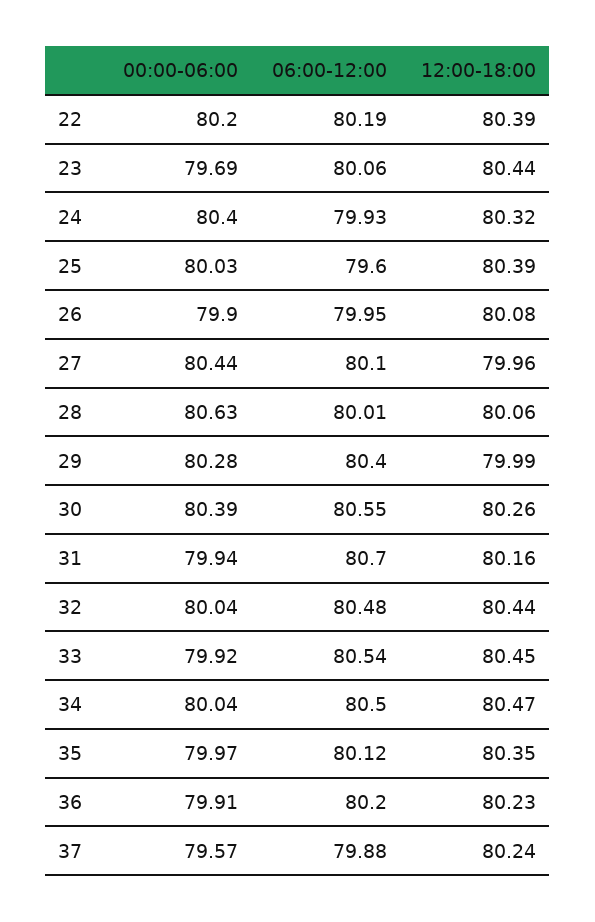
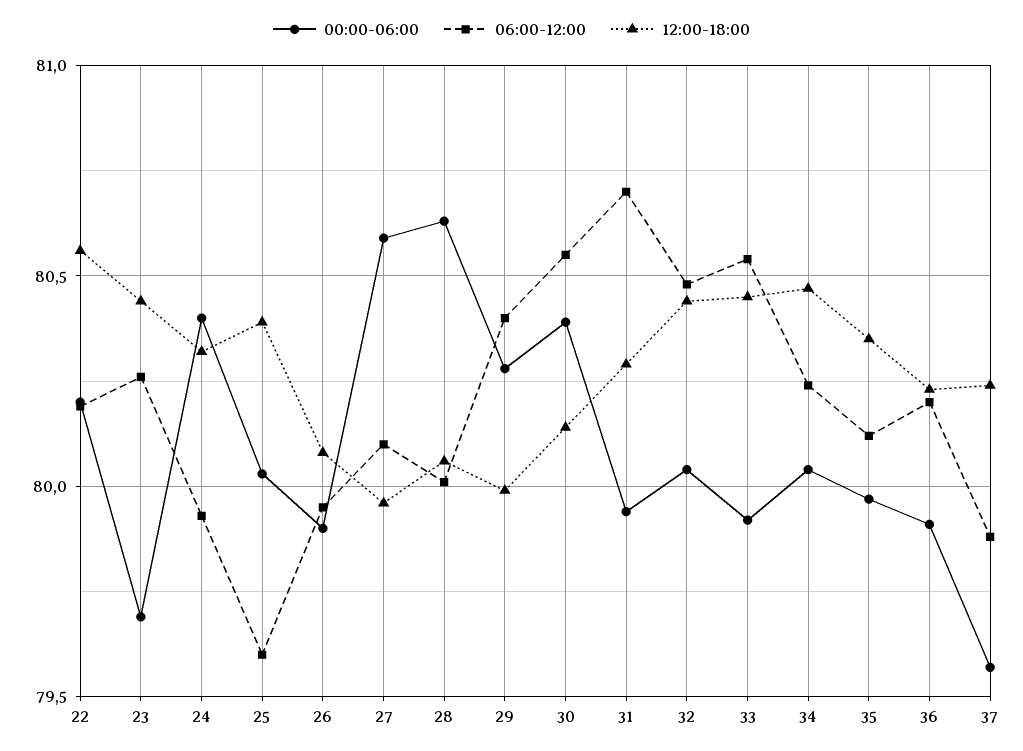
  {
    "00:00-06:00": {
      "22": 80.2,
      "23": 79.69,
      "24": 80.4,
      "25": 80.03,
      "26": 79.9,
-     "27": 80.44,
+     "27": 80.6,
      "28": 80.63,
      "29": 80.28,
      "30": 80.39,
      "31": 79.94,
      "32": 80.04,
      "33": 79.92,
      "34": 80.04,
      "35": 79.97,
      "36": 79.91,
      "37": 79.57
    },
    "06:00-12:00": {
      "22": 80.19,
-     "23": 80.06,
+     "23": 80.25,
      "24": 79.93,
      "25": 79.6,
      "26": 79.95,
      "27": 80.1,
      "28": 80.01,
      "29": 80.4,
      "30": 80.55,
      "31": 80.7,
      "32": 80.48,
      "33": 80.54,
-     "34": 80.5,
+     "34": 80.25,
      "35": 80.12,
      "36": 80.2,
      "37": 79.88
    },
    "12:00-18:00": {
-     "22": 80.39,
+     "22": 80.55,
      "23": 80.44,
      "24": 80.32,
      "25": 80.39,
      "26": 80.08,
      "27": 79.96,
      "28": 80.06,
      "29": 79.99,
-     "30": 80.26,
+     "30": 80.15,
-     "31": 80.16,
+     "31": 80.3,
      "32": 80.44,
      "33": 80.45,
      "34": 80.47,
      "35": 80.35,
      "36": 80.23,
      "37": 80.24
    }
  }

